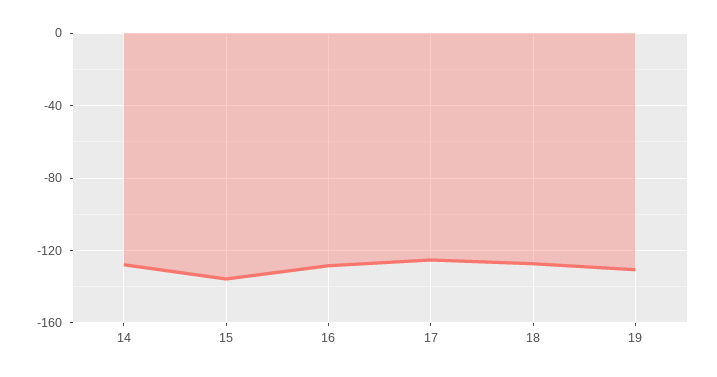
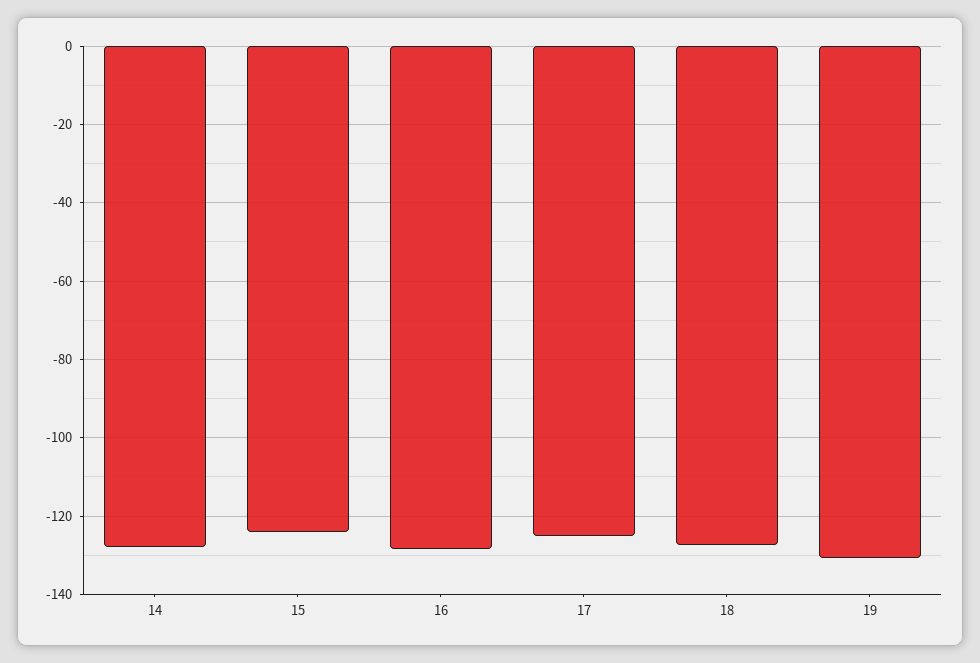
  {
    "14": -128,
-   "15": -135,
+   "15": -124,
    "16": -128,
    "17": -126,
    "18": -128,
    "19": -130
  }

